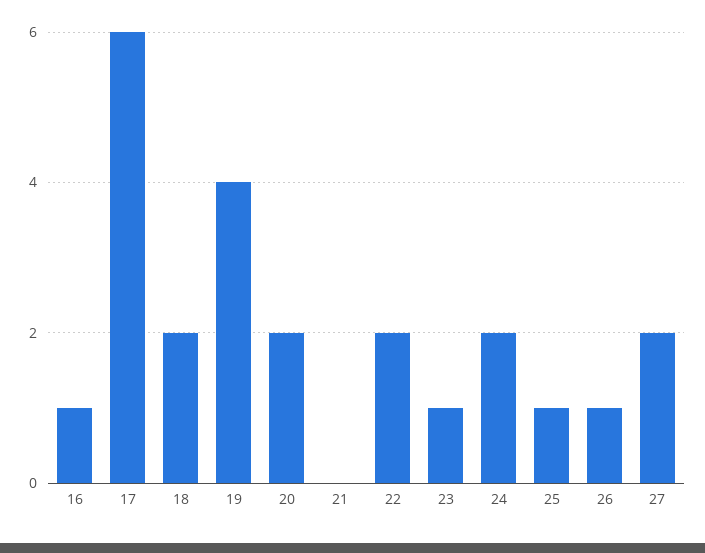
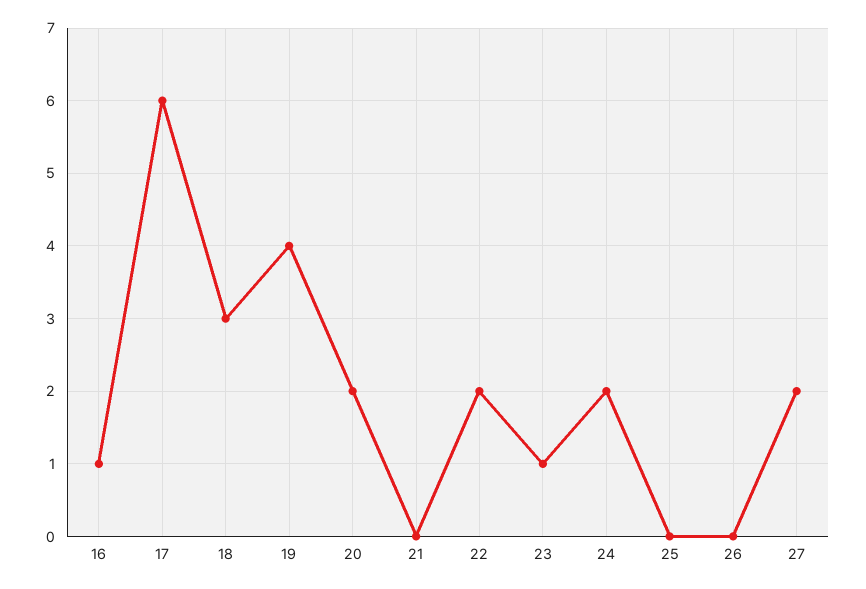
  {
    "16": 1,
    "17": 6,
-   "18": 2,
+   "18": 3,
    "19": 4,
    "20": 2,
    "21": 0,
    "22": 2,
    "23": 1,
    "24": 2,
-   "25": 1,
+   "25": 0,
-   "26": 1,
+   "26": 0,
    "27": 2
  }

